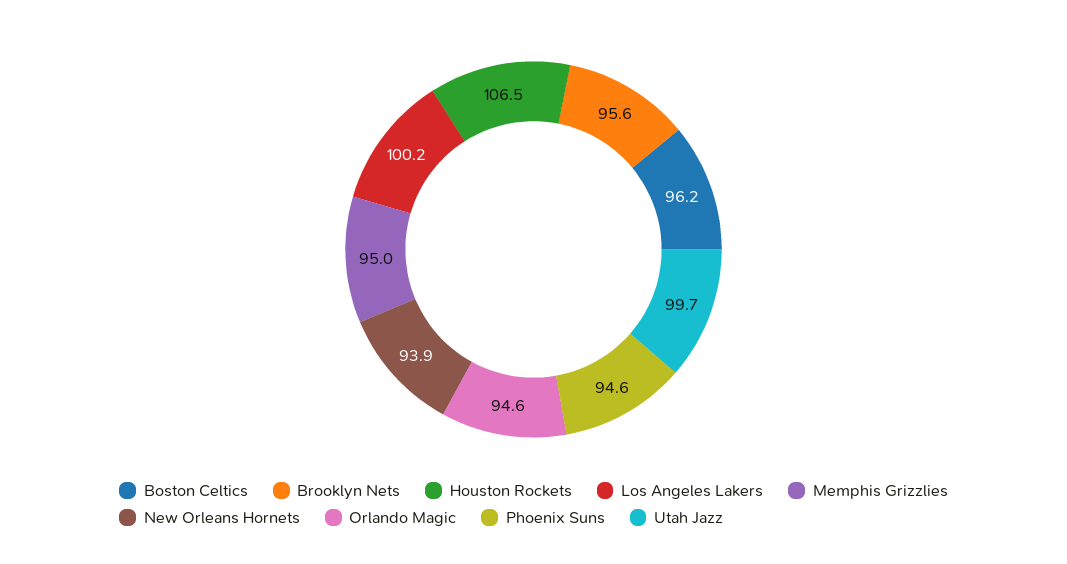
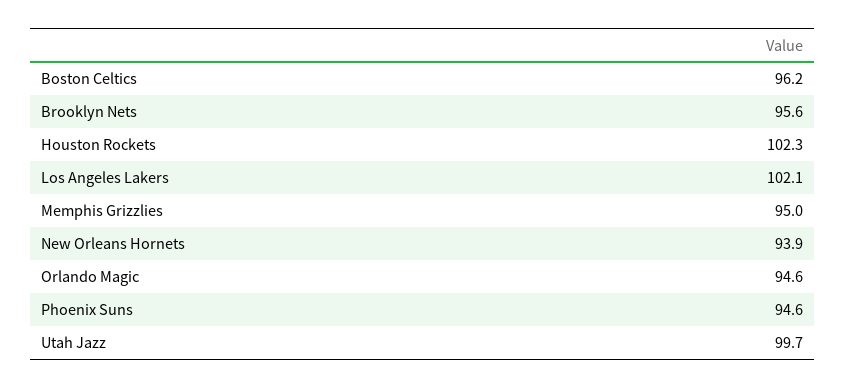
  {
    "Boston Celtics": 96.2,
    "Brooklyn Nets": 95.6,
-   "Houston Rockets": 106.5,
+   "Houston Rockets": 102.3,
-   "Los Angeles Lakers": 100.2,
+   "Los Angeles Lakers": 102.1,
    "Memphis Grizzlies": 95,
    "New Orleans Hornets": 93.9,
    "Orlando Magic": 94.6,
    "Phoenix Suns": 94.6,
    "Utah Jazz": 99.7
  }

